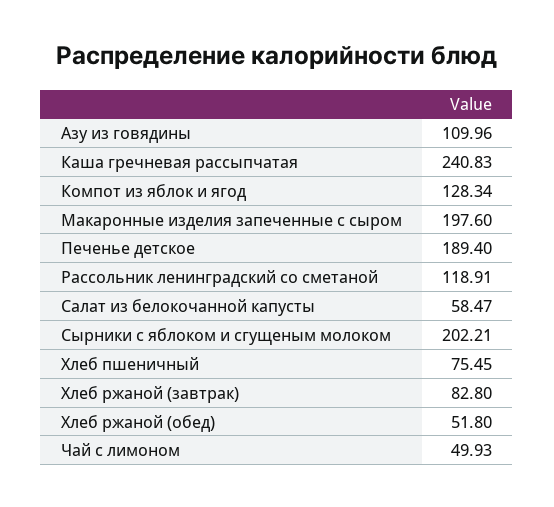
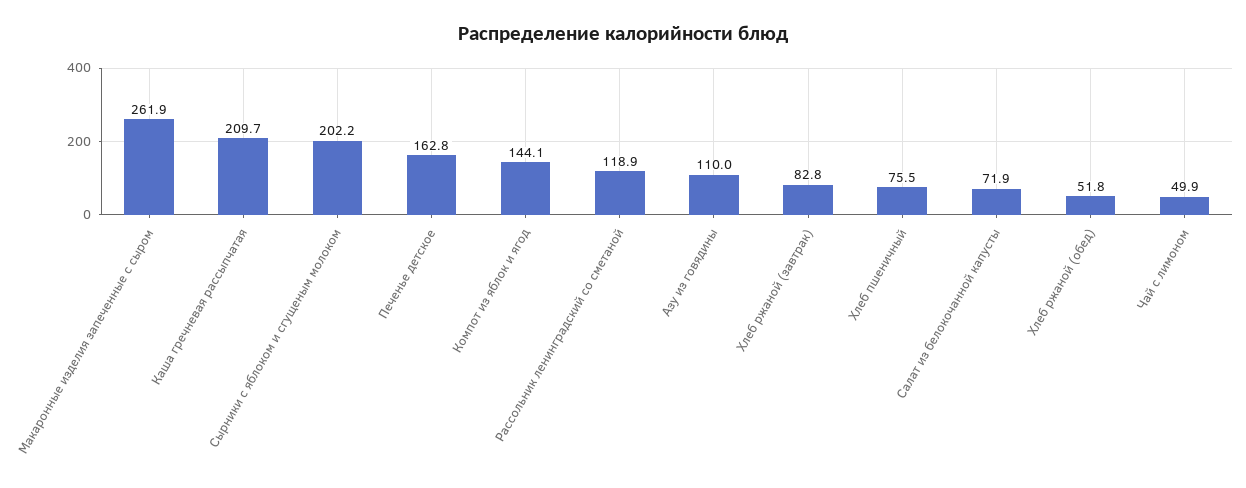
  {
    "Азу из говядины": 109.96,
-   "Каша гречневая рассыпчатая": 240.83,
+   "Каша гречневая рассыпчатая": 209.7,
-   "Компот из яблок и ягод": 128.34,
+   "Компот из яблок и ягод": 144.1,
-   "Макаронные изделия запеченные с сыром": 197.6,
+   "Макаронные изделия запеченные с сыром": 261.9,
-   "Печенье детское": 189.4,
+   "Печенье детское": 162.8,
    "Рассольник ленинградский со сметаной": 118.91,
-   "Салат из белокочанной капусты": 58.47,
+   "Салат из белокочанной капусты": 71.9,
    "Сырники с яблоком и сгущеным молоком": 202.21,
    "Хлеб пшеничный": 75.45,
    "Хлеб ржаной (завтрак)": 82.8,
    "Хлеб ржаной (обед)": 51.8,
    "Чай с лимоном": 49.93
  }

